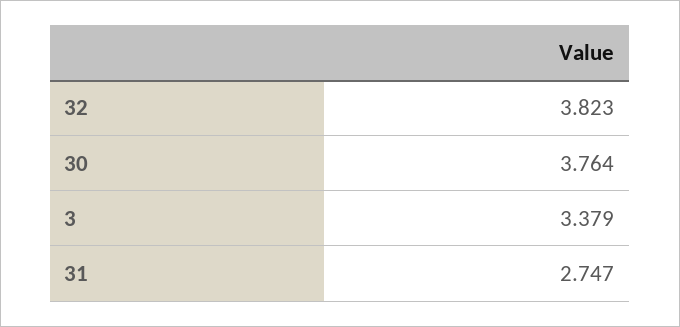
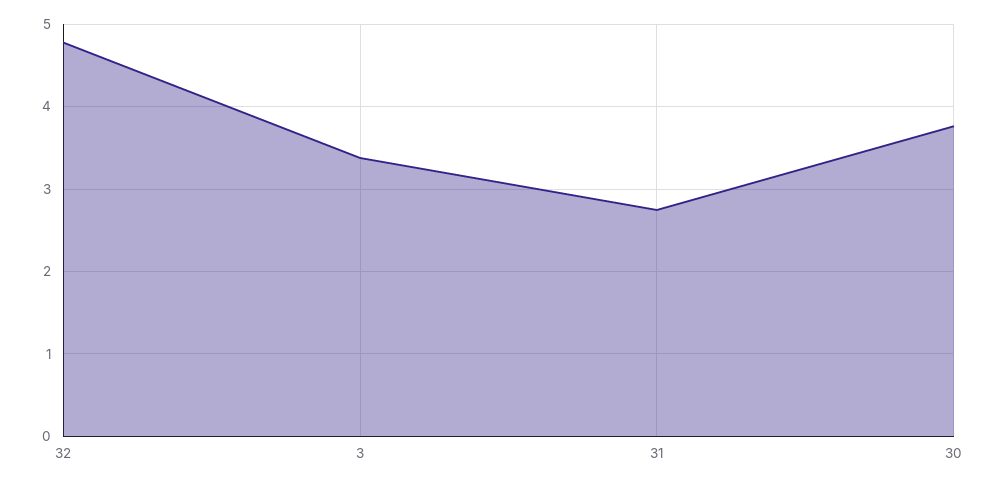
  {
-   "32": 3.823,
+   "32": 4.8,
    "30": 3.764,
    "3": 3.379,
    "31": 2.747
  }

